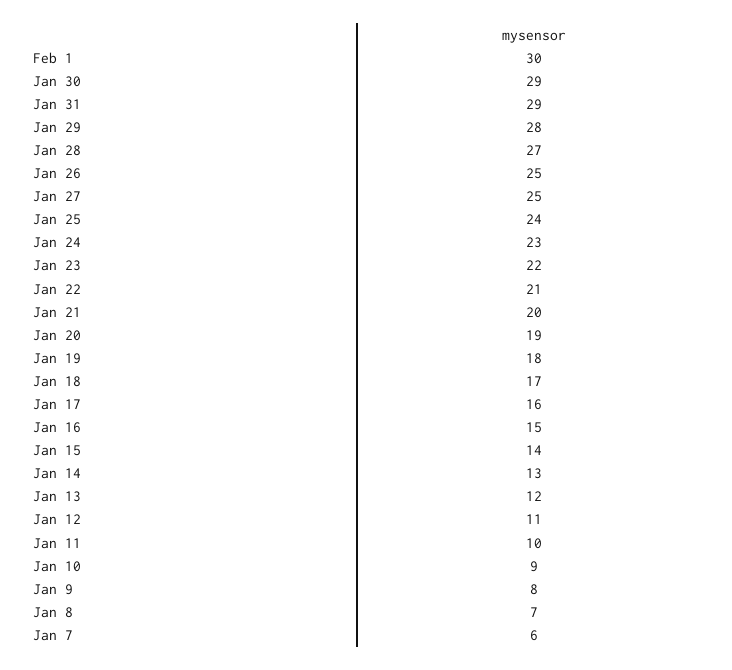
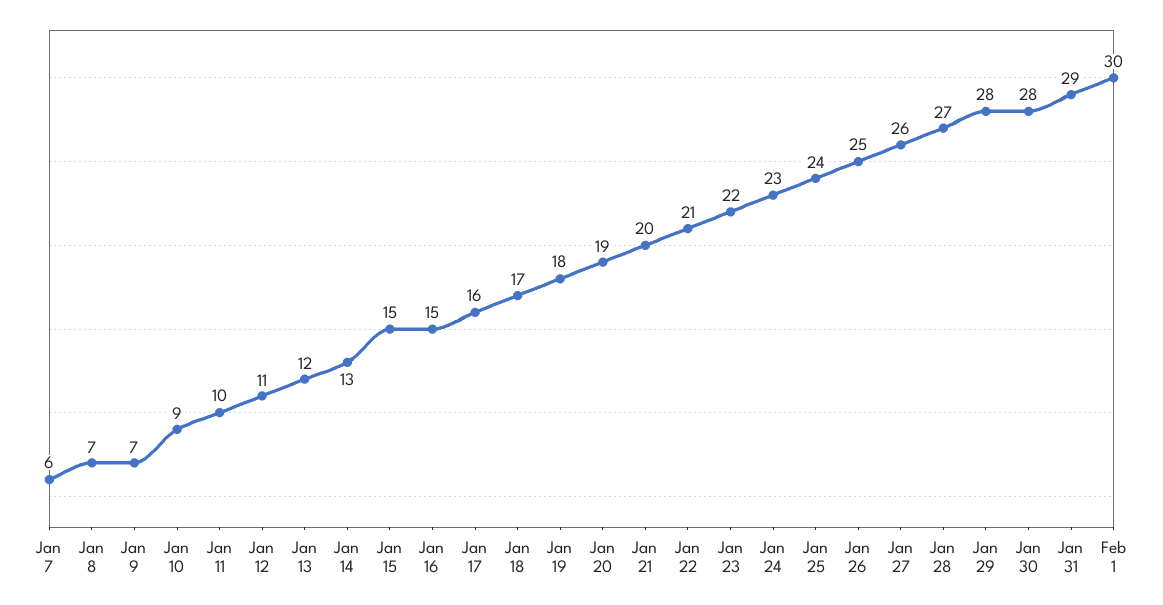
  {
    "Feb 1": 30,
-   "Jan 30": 29,
+   "Jan 30": 28,
    "Jan 31": 29,
    "Jan 29": 28,
    "Jan 28": 27,
    "Jan 26": 25,
-   "Jan 27": 25,
+   "Jan 27": 26,
    "Jan 25": 24,
    "Jan 24": 23,
    "Jan 23": 22,
    "Jan 22": 21,
    "Jan 21": 20,
    "Jan 20": 19,
    "Jan 19": 18,
    "Jan 18": 17,
    "Jan 17": 16,
    "Jan 16": 15,
-   "Jan 15": 14,
+   "Jan 15": 15,
    "Jan 14": 13,
    "Jan 13": 12,
    "Jan 12": 11,
    "Jan 11": 10,
    "Jan 10": 9,
-   "Jan 9": 8,
+   "Jan 9": 7,
    "Jan 8": 7,
    "Jan 7": 6
  }

